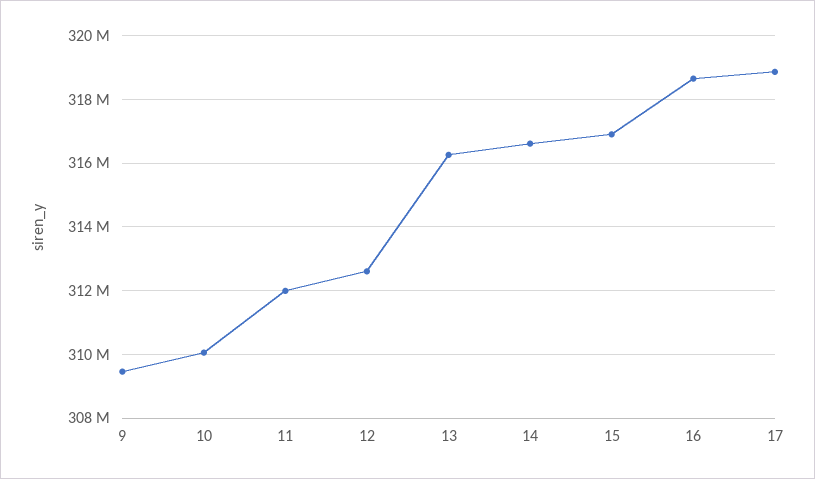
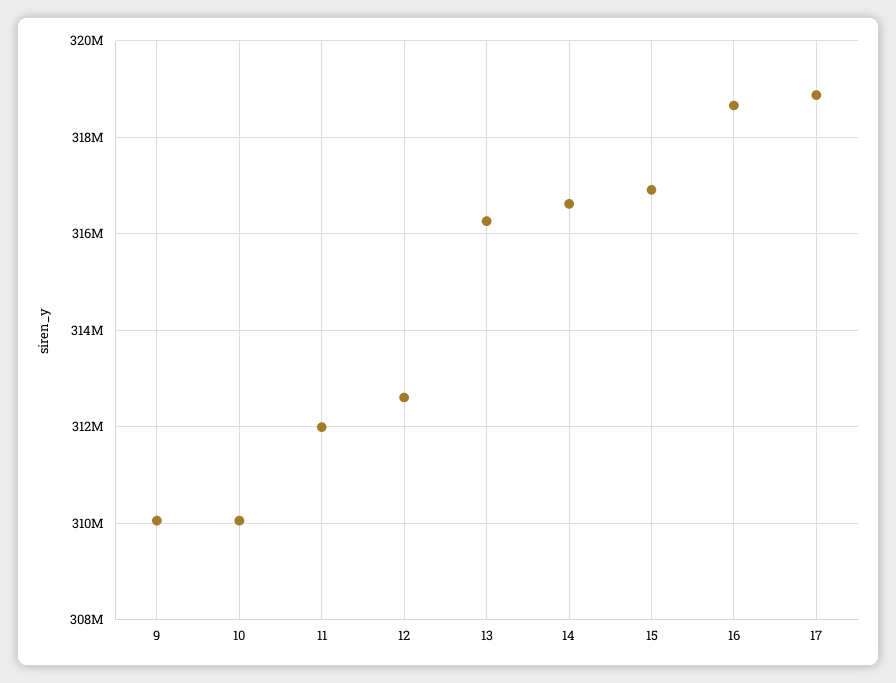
  {
-   "9": 309400000,
+   "9": 310000000,
    "10": 310000000,
    "11": 312000000,
    "12": 312600000,
    "13": 316200000,
    "14": 316600000,
    "15": 317000000,
    "16": 318600000,
    "17": 318800000
  }

